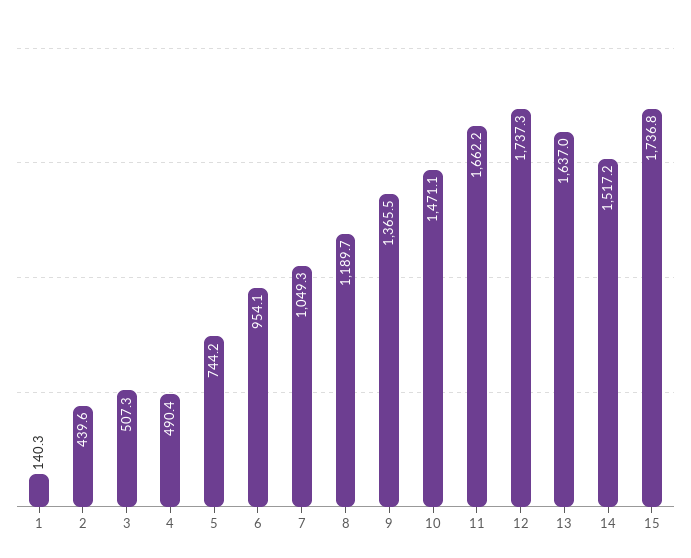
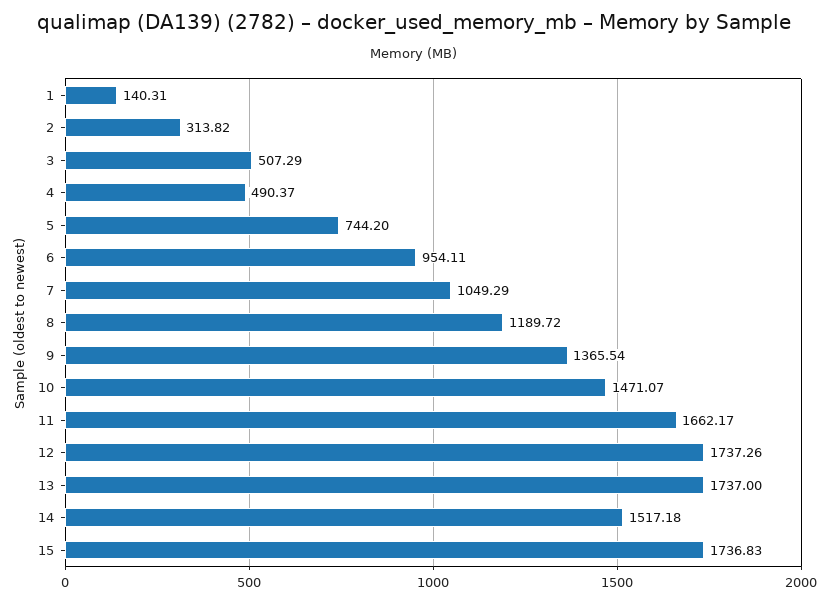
  {
    "1": 140.31,
-   "2": 439.6,
+   "2": 313.82,
    "3": 507.29,
    "4": 490.37,
    "5": 744.2,
    "6": 954.11,
    "7": 1049.29,
    "8": 1189.72,
    "9": 1365.54,
    "10": 1471.07,
    "11": 1662.17,
    "12": 1737.26,
-   "13": 1637,
+   "13": 1737,
    "14": 1517.18,
    "15": 1736.83
  }

